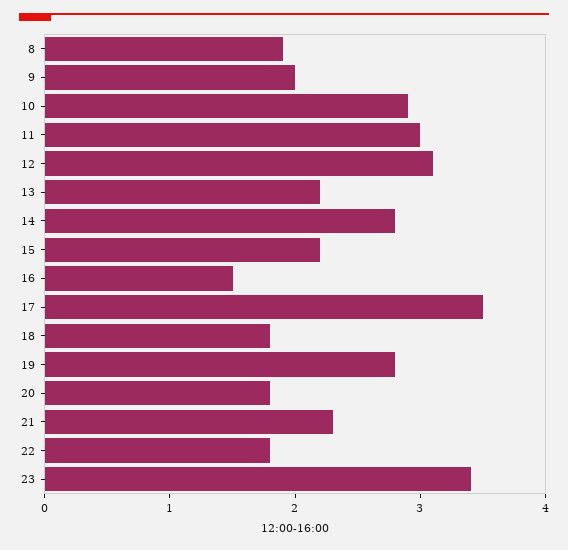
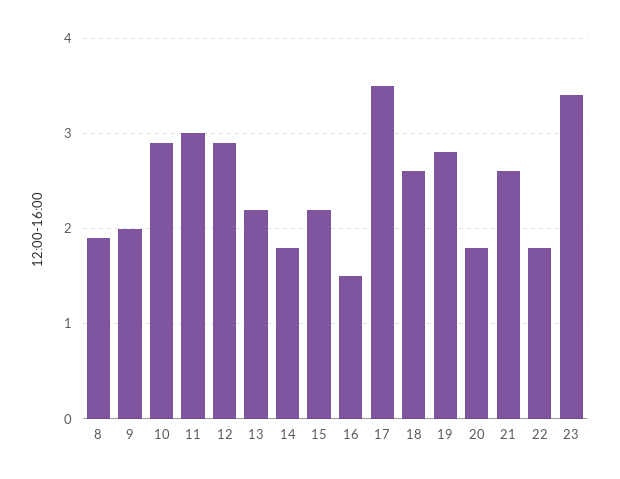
  {
    "8": 1.9,
    "9": 2,
    "10": 2.9,
    "11": 3,
-   "12": 3.1,
+   "12": 2.9,
    "13": 2.2,
-   "14": 2.8,
+   "14": 1.8,
    "15": 2.2,
    "16": 1.5,
    "17": 3.5,
-   "18": 1.8,
+   "18": 2.6,
    "19": 2.8,
    "20": 1.8,
-   "21": 2.3,
+   "21": 2.6,
    "22": 1.8,
    "23": 3.4
  }

